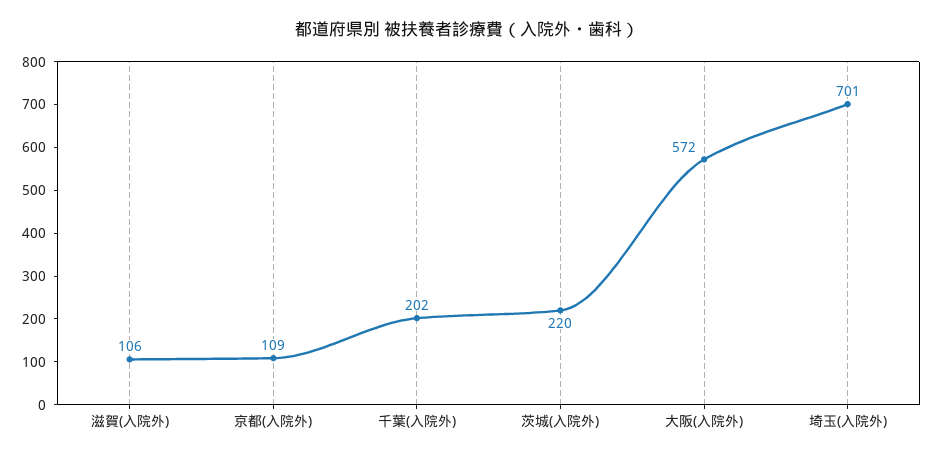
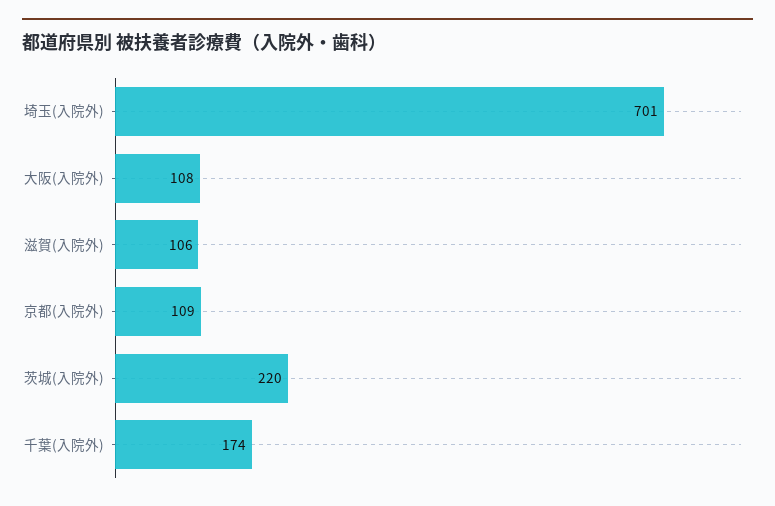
  {
    "滋賀(入院外)": 106,
    "京都(入院外)": 109,
-   "千葉(入院外)": 202,
+   "千葉(入院外)": 174,
    "茨城(入院外)": 220,
-   "大阪(入院外)": 572,
+   "大阪(入院外)": 108,
    "埼玉(入院外)": 701
  }

